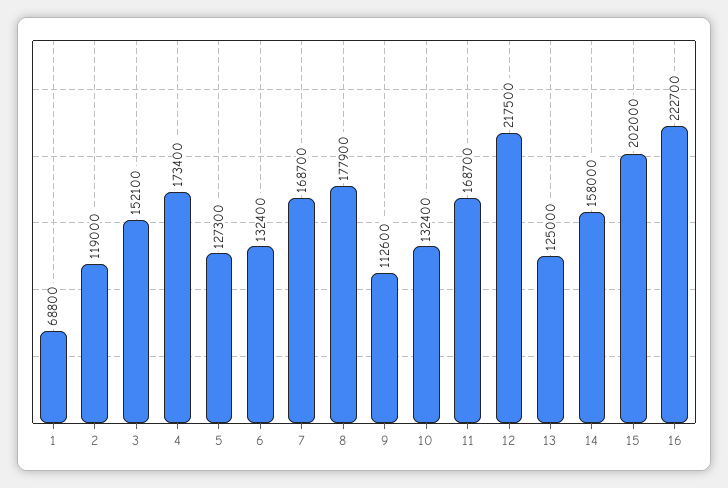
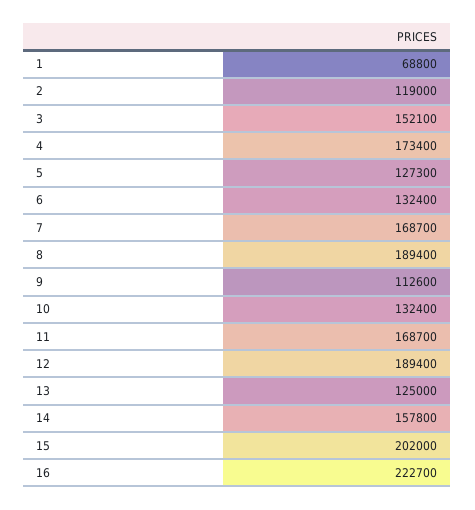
  {
    "1": 68800,
    "2": 119000,
    "3": 152100,
    "4": 173400,
    "5": 127300,
    "6": 132400,
    "7": 168700,
-   "8": 177900,
+   "8": 189400,
    "9": 112600,
    "10": 132400,
    "11": 168700,
-   "12": 217500,
+   "12": 189400,
    "13": 125000,
-   "14": 158000,
+   "14": 157800,
    "15": 202000,
    "16": 222700
  }

